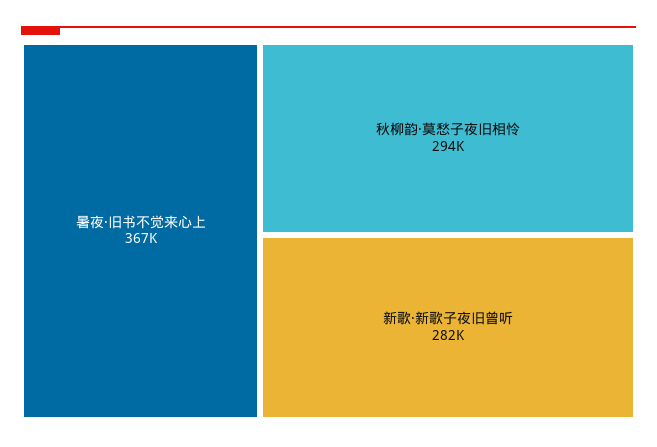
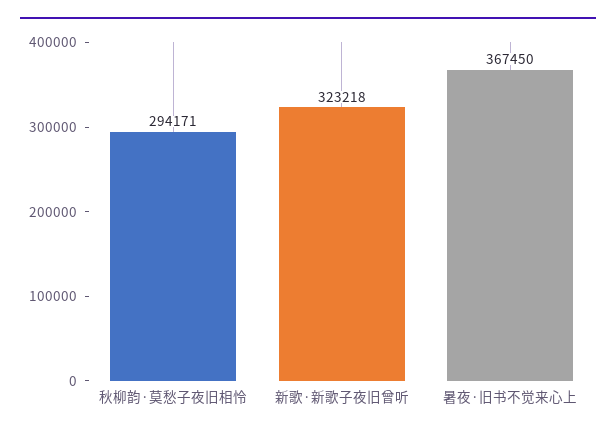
  {
    "暑夜·旧书不觉来心上": 367450,
    "秋柳韵·莫愁子夜旧相怜": 294171,
-   "新歌·新歌子夜旧曾听": 282000
+   "新歌·新歌子夜旧曾听": 323218
  }

